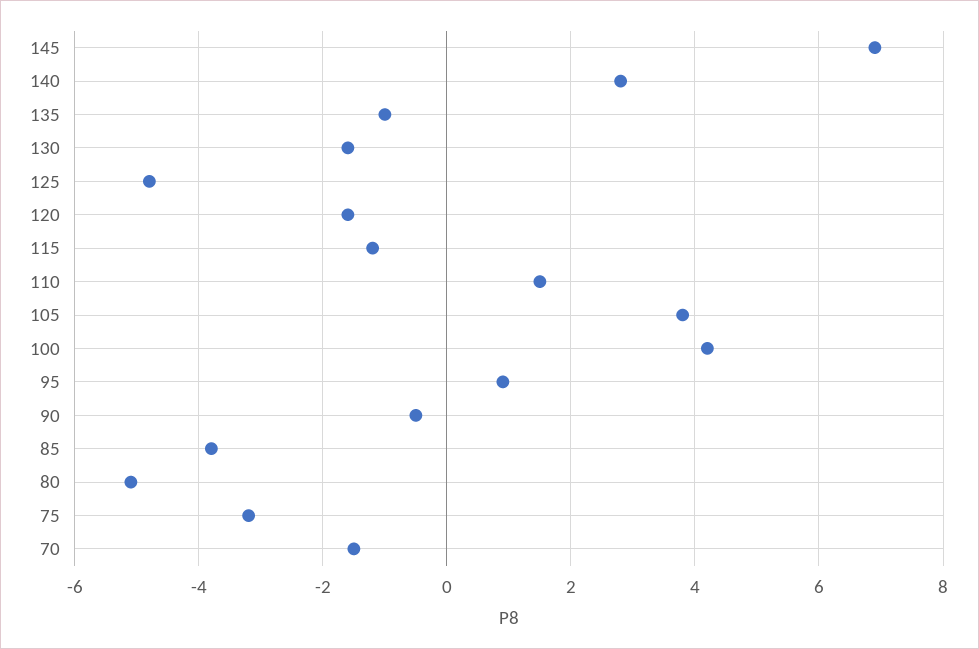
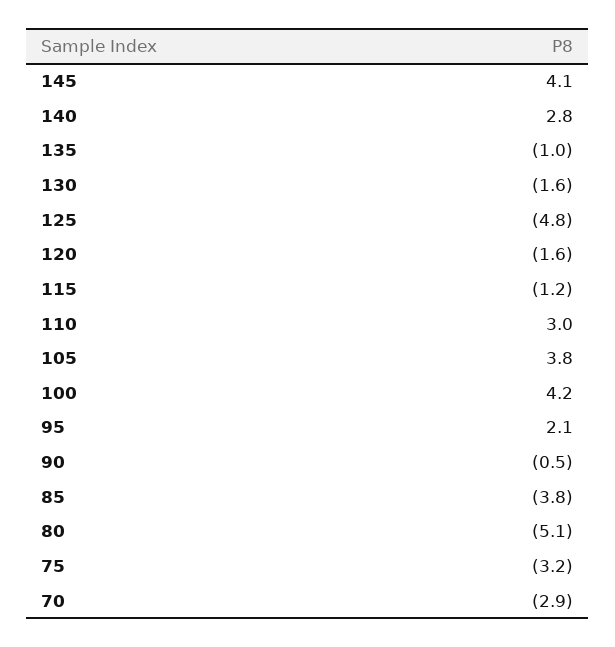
  {
-   "145": 7,
+   "145": 4.1,
    "140": 2.8,
    "135": -1,
    "130": -1.6,
    "125": -4.8,
    "120": -1.6,
    "115": -1.2,
-   "110": 1.5,
+   "110": 3,
    "105": 3.8,
    "100": 4.2,
-   "95": 1,
+   "95": 2.1,
    "90": -0.5,
    "85": -3.8,
    "80": -5.1,
    "75": -3.2,
-   "70": -1.5
+   "70": -2.9
  }

